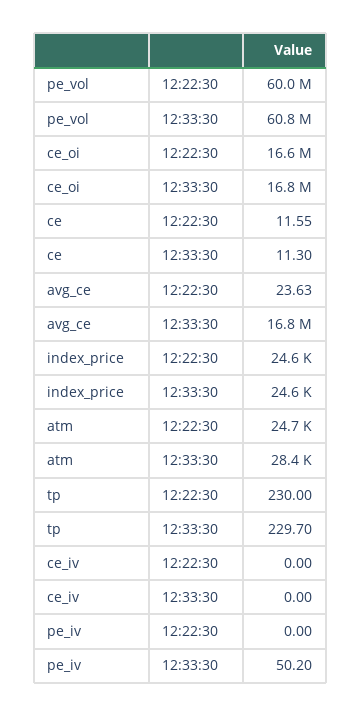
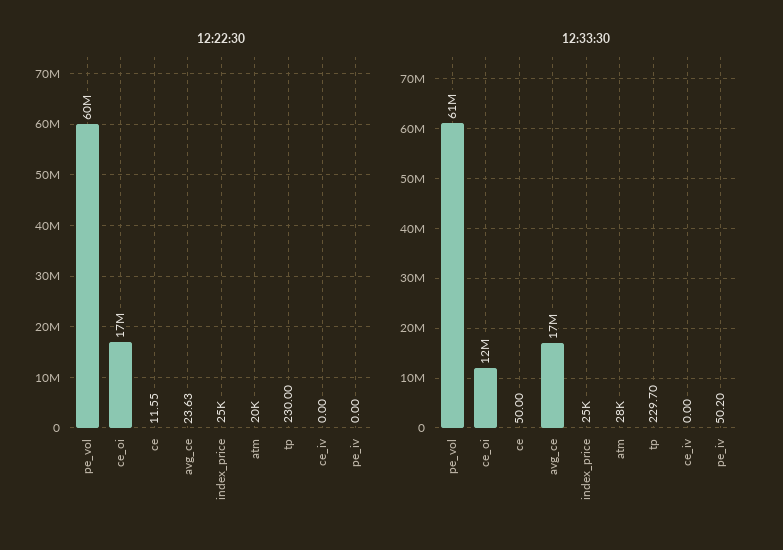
  {
    "12:22:30": {
      "pe_vol": 60000000,
      "ce_oi": 16600000,
      "ce": 11.55,
      "avg_ce": 23.63,
      "index_price": 24600,
-     "atm": 24700,
+     "atm": 20000,
      "tp": 230,
      "ce_iv": 0,
      "pe_iv": 0
    },
    "12:33:30": {
      "pe_vol": 60800000,
-     "ce_oi": 16800000,
+     "ce_oi": 12000000,
-     "ce": 11.3,
+     "ce": 50,
      "avg_ce": 16800000,
      "index_price": 24600,
      "atm": 28400,
      "tp": 229.7,
      "ce_iv": 0,
      "pe_iv": 50.2
    }
  }

